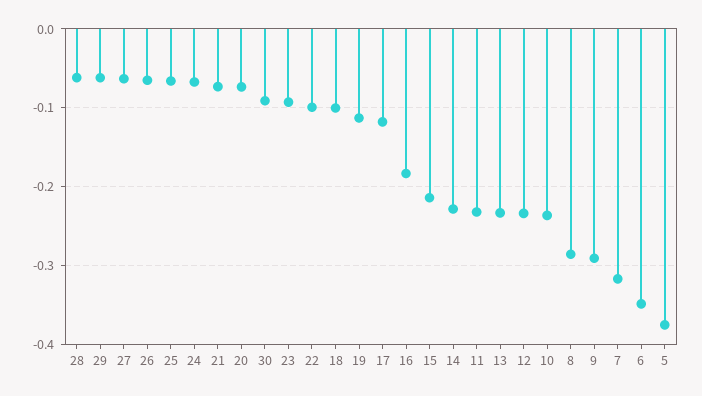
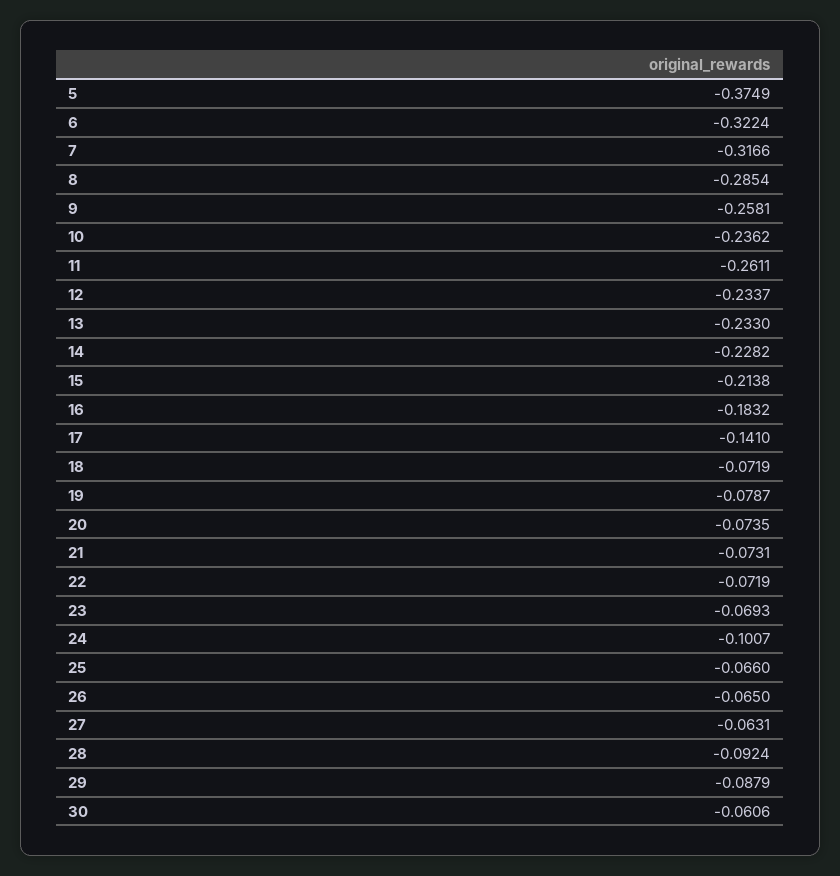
  {
-   "28": -0.06,
+   "28": -0.0924,
-   "29": -0.06,
+   "29": -0.0879,
    "27": -0.0631,
    "26": -0.065,
    "25": -0.066,
-   "24": -0.07,
+   "24": -0.1007,
    "21": -0.0731,
    "20": -0.0735,
-   "30": -0.09,
+   "30": -0.0606,
-   "23": -0.09,
+   "23": -0.0693,
-   "22": -0.1,
+   "22": -0.0719,
-   "18": -0.1,
+   "18": -0.0719,
-   "19": -0.11,
+   "19": -0.0787,
-   "17": -0.12,
+   "17": -0.141,
    "16": -0.1832,
    "15": -0.2138,
    "14": -0.2282,
-   "11": -0.23,
+   "11": -0.2611,
    "13": -0.233,
    "12": -0.2337,
    "10": -0.2362,
    "8": -0.2854,
-   "9": -0.29,
+   "9": -0.2581,
    "7": -0.3166,
-   "6": -0.35,
+   "6": -0.3224,
    "5": -0.3749
  }

